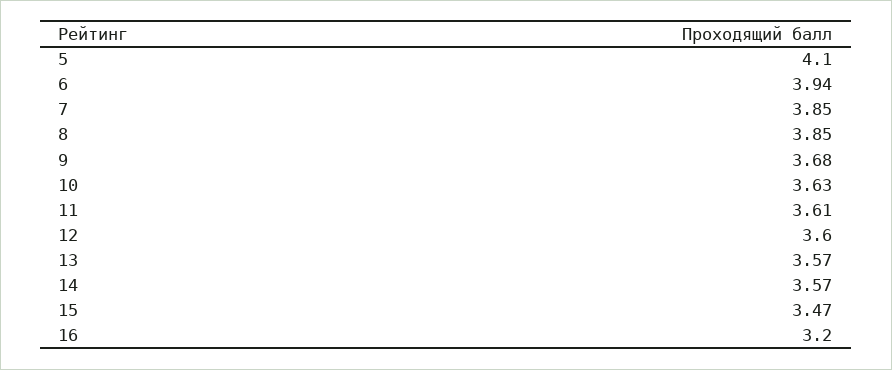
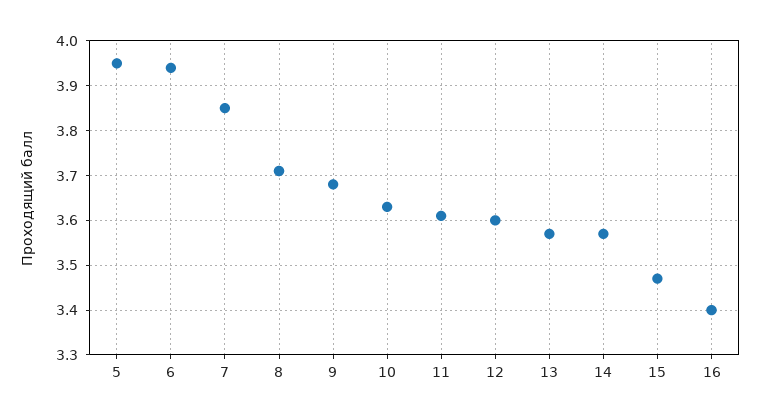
  {
-   "5": 4.1,
+   "5": 3.95,
    "6": 3.94,
    "7": 3.85,
-   "8": 3.85,
+   "8": 3.7,
    "9": 3.68,
    "10": 3.63,
    "11": 3.61,
    "12": 3.6,
    "13": 3.57,
    "14": 3.57,
    "15": 3.47,
-   "16": 3.2
+   "16": 3.4
  }

